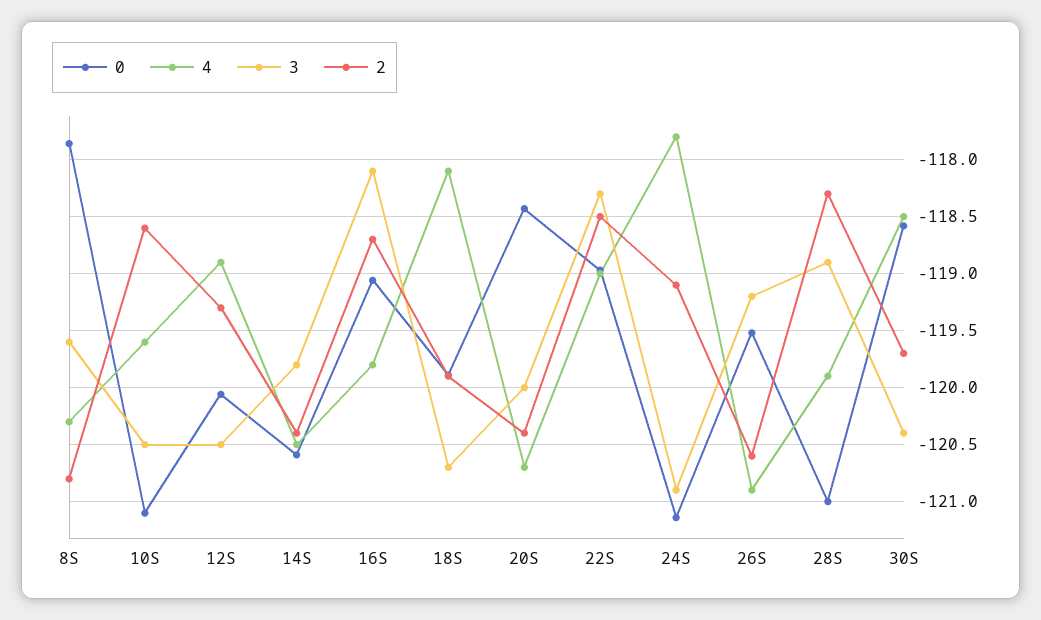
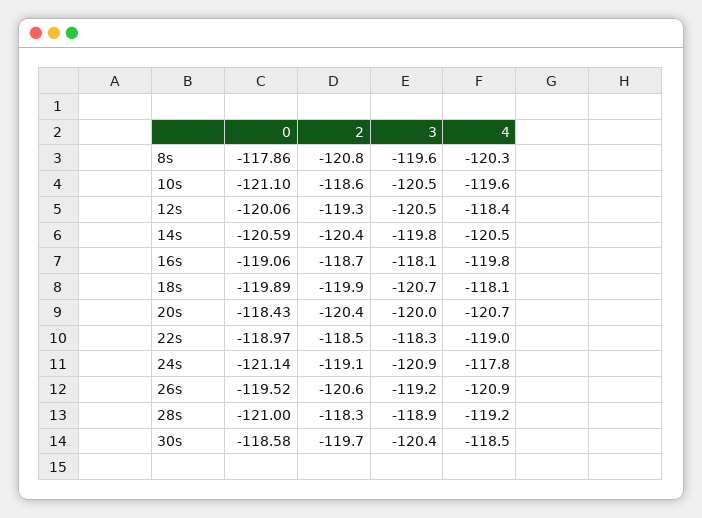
  {
    "0": {
      "8S": -117.86,
      "10S": -121.1,
      "12S": -120.06,
      "14S": -120.59,
      "16S": -119.06,
      "18S": -119.89,
      "20S": -118.43,
      "22S": -118.97,
      "24S": -121.14,
      "26S": -119.52,
      "28S": -121,
      "30S": -118.58
    },
    "4": {
      "8S": -120.3,
      "10S": -119.6,
-     "12S": -118.9,
+     "12S": -118.4,
      "14S": -120.5,
      "16S": -119.8,
      "18S": -118.1,
      "20S": -120.7,
      "22S": -119,
      "24S": -117.8,
      "26S": -120.9,
-     "28S": -119.9,
+     "28S": -119.2,
      "30S": -118.5
    },
    "3": {
      "8S": -119.6,
      "10S": -120.5,
      "12S": -120.5,
      "14S": -119.8,
      "16S": -118.1,
      "18S": -120.7,
      "20S": -120,
      "22S": -118.3,
      "24S": -120.9,
      "26S": -119.2,
      "28S": -118.9,
      "30S": -120.4
    },
    "2": {
      "8S": -120.8,
      "10S": -118.6,
      "12S": -119.3,
      "14S": -120.4,
      "16S": -118.7,
      "18S": -119.9,
      "20S": -120.4,
      "22S": -118.5,
      "24S": -119.1,
      "26S": -120.6,
      "28S": -118.3,
      "30S": -119.7
    }
  }

